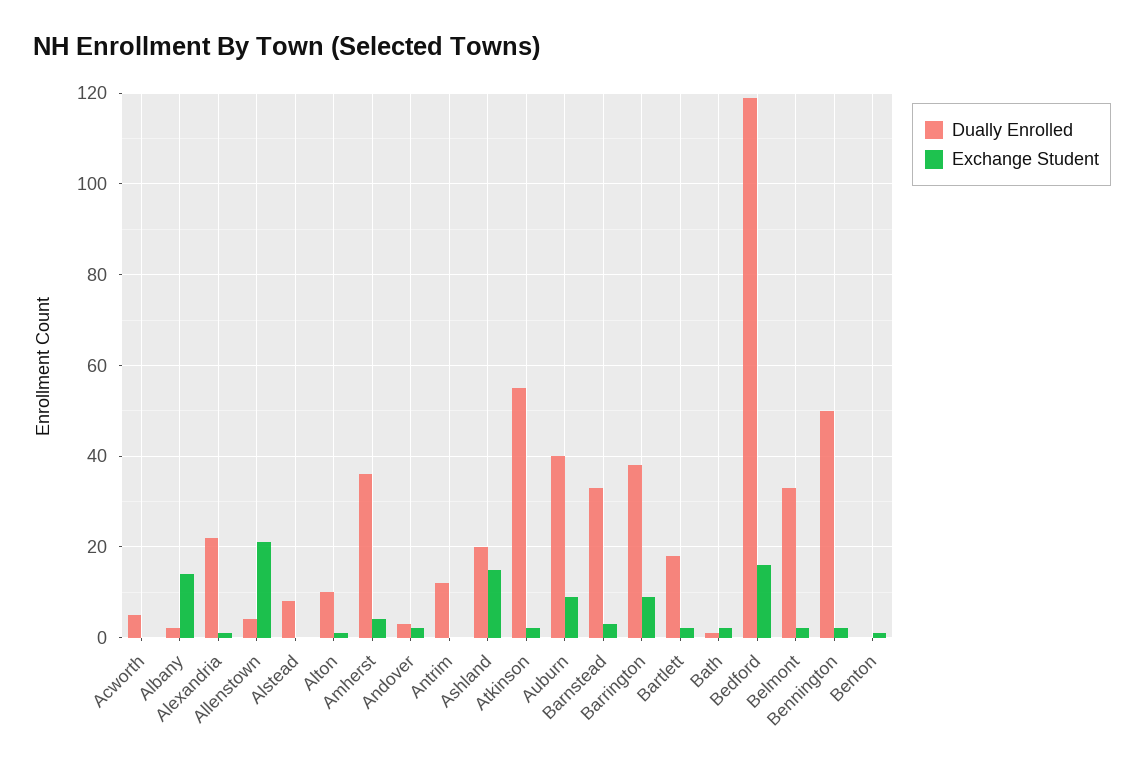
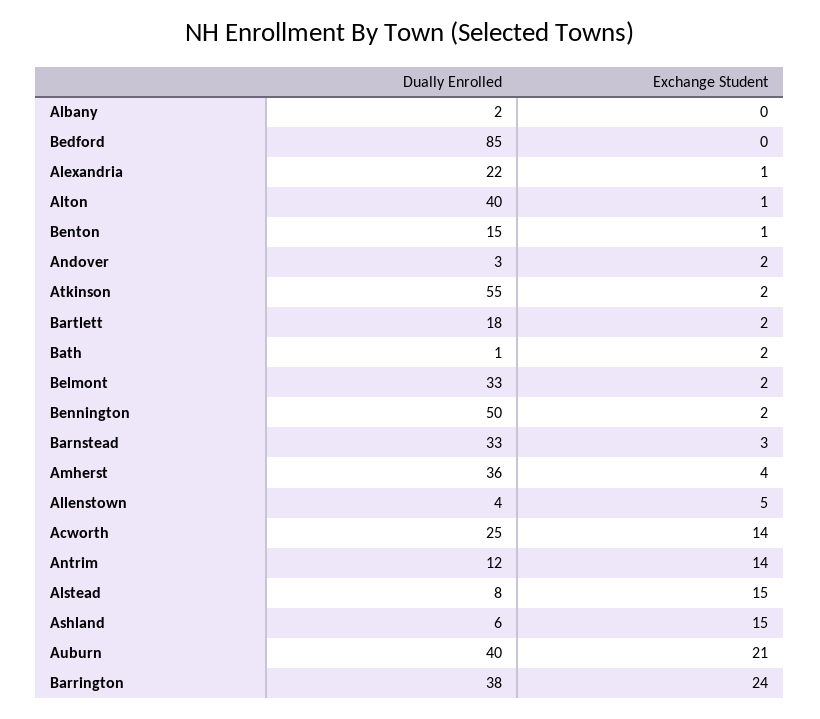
  {
    "Dually Enrolled": {
-     "Acworth": 5,
+     "Acworth": 25,
      "Albany": 2,
      "Alexandria": 22,
      "Allenstown": 4,
      "Alstead": 8,
-     "Alton": 10,
+     "Alton": 40,
      "Amherst": 36,
      "Andover": 3,
      "Antrim": 12,
-     "Ashland": 20,
+     "Ashland": 6,
      "Atkinson": 55,
      "Auburn": 40,
      "Barnstead": 33,
      "Barrington": 38,
      "Bartlett": 18,
      "Bath": 1,
-     "Bedford": 120,
+     "Bedford": 85,
      "Belmont": 33,
      "Bennington": 50,
-     "Benton": 0
+     "Benton": 15
    },
    "Exchange Student": {
-     "Acworth": 0,
+     "Acworth": 14,
-     "Albany": 15,
+     "Albany": 0,
      "Alexandria": 1,
-     "Allenstown": 20,
+     "Allenstown": 5,
-     "Alstead": 0,
+     "Alstead": 15,
      "Alton": 1,
      "Amherst": 4,
      "Andover": 2,
-     "Antrim": 0,
+     "Antrim": 14,
      "Ashland": 15,
      "Atkinson": 2,
-     "Auburn": 10,
+     "Auburn": 21,
      "Barnstead": 3,
-     "Barrington": 10,
+     "Barrington": 24,
      "Bartlett": 2,
      "Bath": 2,
-     "Bedford": 15,
+     "Bedford": 0,
      "Belmont": 2,
      "Bennington": 2,
      "Benton": 1
    }
  }

